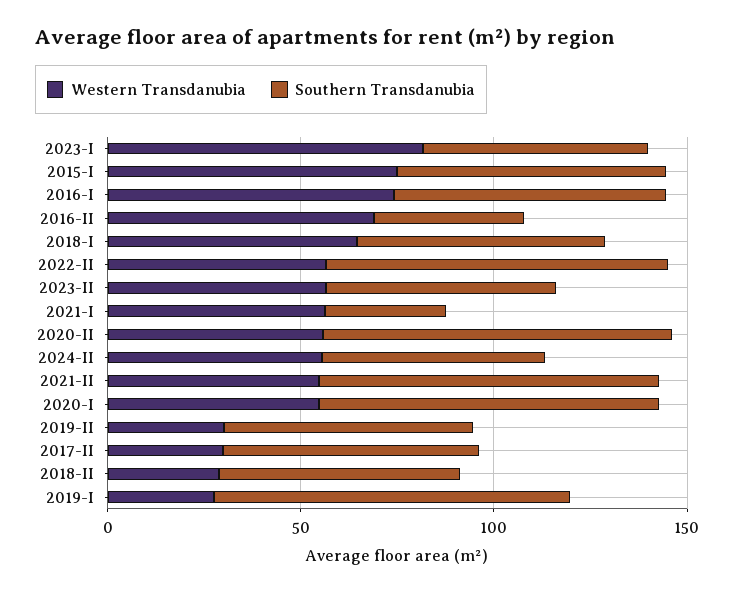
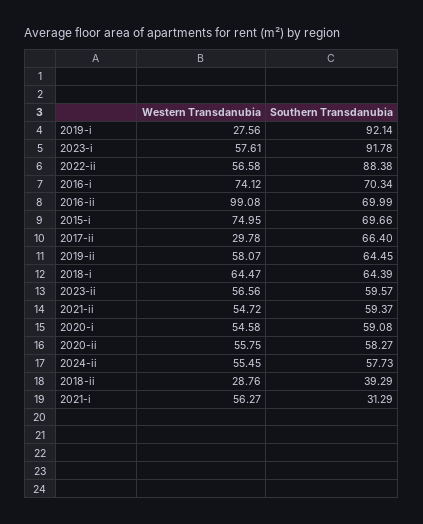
  {
    "Western Transdanubia": {
-     "2023-I": 80,
+     "2023-I": 57.61,
      "2015-I": 74.95,
      "2016-I": 74.12,
-     "2016-II": 70,
+     "2016-II": 99.08,
      "2018-I": 64.47,
      "2022-II": 56.58,
      "2023-II": 56.56,
      "2021-I": 56.27,
      "2020-II": 55.75,
      "2024-II": 55.45,
      "2021-II": 54.72,
      "2020-I": 54.58,
-     "2019-II": 30,
+     "2019-II": 58.07,
      "2017-II": 29.78,
      "2018-II": 28.76,
      "2019-I": 27.56
    },
    "Southern Transdanubia": {
-     "2023-I": 60,
+     "2023-I": 91.78,
      "2015-I": 69.66,
      "2016-I": 70.34,
-     "2016-II": 40,
+     "2016-II": 69.99,
      "2018-I": 64.39,
      "2022-II": 88.38,
      "2023-II": 59.57,
      "2021-I": 31.29,
-     "2020-II": 90,
+     "2020-II": 58.27,
      "2024-II": 57.73,
-     "2021-II": 90,
+     "2021-II": 59.37,
-     "2020-I": 90,
+     "2020-I": 59.08,
      "2019-II": 64.45,
      "2017-II": 66.4,
-     "2018-II": 60,
+     "2018-II": 39.29,
      "2019-I": 92.14
    }
  }

